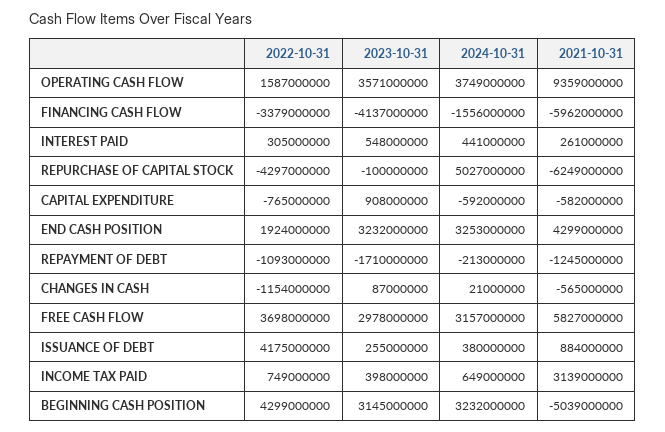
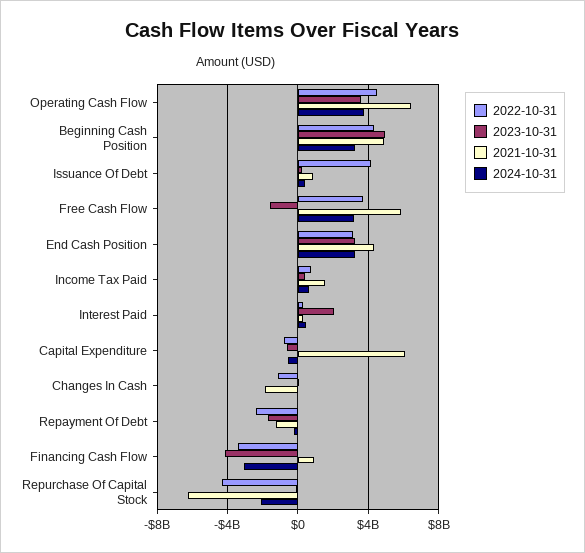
  {
    "2022-10-31": {
-     "OPERATING CASH FLOW": 1587000000,
+     "OPERATING CASH FLOW": 4500000000,
      "FINANCING CASH FLOW": -3379000000,
      "INTEREST PAID": 305000000,
      "REPURCHASE OF CAPITAL STOCK": -4297000000,
      "CAPITAL EXPENDITURE": -765000000,
-     "END CASH POSITION": 1924000000,
+     "END CASH POSITION": 3000000000,
-     "REPAYMENT OF DEBT": -1093000000,
+     "REPAYMENT OF DEBT": -2500000000,
      "CHANGES IN CASH": -1154000000,
      "FREE CASH FLOW": 3698000000,
      "ISSUANCE OF DEBT": 4175000000,
      "INCOME TAX PAID": 749000000,
      "BEGINNING CASH POSITION": 4299000000
    },
    "2023-10-31": {
      "OPERATING CASH FLOW": 3571000000,
      "FINANCING CASH FLOW": -4137000000,
-     "INTEREST PAID": 548000000,
+     "INTEREST PAID": 2000000000,
      "REPURCHASE OF CAPITAL STOCK": -100000000,
-     "CAPITAL EXPENDITURE": 908000000,
+     "CAPITAL EXPENDITURE": -500000000,
      "END CASH POSITION": 3232000000,
      "REPAYMENT OF DEBT": -1710000000,
      "CHANGES IN CASH": 87000000,
-     "FREE CASH FLOW": 2978000000,
+     "FREE CASH FLOW": -1500000000,
      "ISSUANCE OF DEBT": 255000000,
      "INCOME TAX PAID": 398000000,
-     "BEGINNING CASH POSITION": 3145000000
+     "BEGINNING CASH POSITION": 5000000000
    },
    "2024-10-31": {
      "OPERATING CASH FLOW": 3749000000,
-     "FINANCING CASH FLOW": -1556000000,
+     "FINANCING CASH FLOW": -3000000000,
      "INTEREST PAID": 441000000,
-     "REPURCHASE OF CAPITAL STOCK": 5027000000,
+     "REPURCHASE OF CAPITAL STOCK": -2000000000,
      "CAPITAL EXPENDITURE": -592000000,
      "END CASH POSITION": 3253000000,
      "REPAYMENT OF DEBT": -213000000,
      "CHANGES IN CASH": 21000000,
      "FREE CASH FLOW": 3157000000,
      "ISSUANCE OF DEBT": 380000000,
      "INCOME TAX PAID": 649000000,
      "BEGINNING CASH POSITION": 3232000000
    },
    "2021-10-31": {
-     "OPERATING CASH FLOW": 9359000000,
+     "OPERATING CASH FLOW": 6500000000,
-     "FINANCING CASH FLOW": -5962000000,
+     "FINANCING CASH FLOW": 1000000000,
      "INTEREST PAID": 261000000,
      "REPURCHASE OF CAPITAL STOCK": -6249000000,
-     "CAPITAL EXPENDITURE": -582000000,
+     "CAPITAL EXPENDITURE": 6000000000,
      "END CASH POSITION": 4299000000,
      "REPAYMENT OF DEBT": -1245000000,
-     "CHANGES IN CASH": -565000000,
+     "CHANGES IN CASH": -2000000000,
      "FREE CASH FLOW": 5827000000,
      "ISSUANCE OF DEBT": 884000000,
-     "INCOME TAX PAID": 3139000000,
+     "INCOME TAX PAID": 1500000000,
-     "BEGINNING CASH POSITION": -5039000000
+     "BEGINNING CASH POSITION": 5000000000
    }
  }

